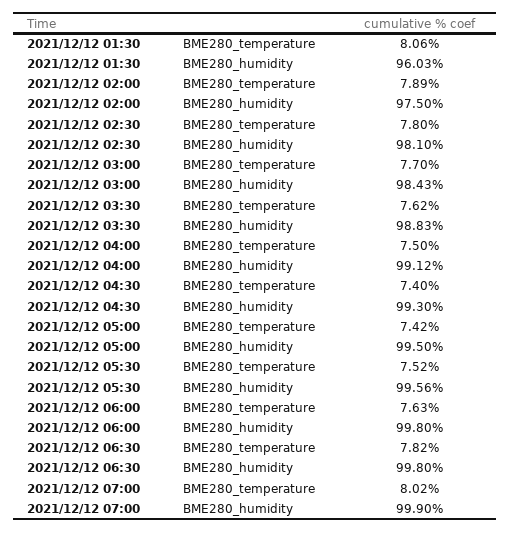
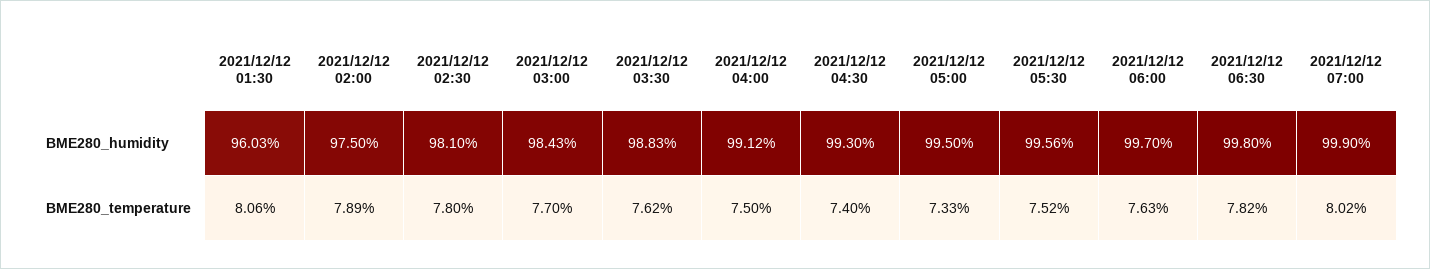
  {
    "2021/12/12 01:30": {
      "BME280_temperature": 8.06,
      "BME280_humidity": 96.03
    },
    "2021/12/12 02:00": {
      "BME280_temperature": 7.89,
      "BME280_humidity": 97.5
    },
    "2021/12/12 02:30": {
      "BME280_temperature": 7.8,
      "BME280_humidity": 98.1
    },
    "2021/12/12 03:00": {
      "BME280_temperature": 7.7,
      "BME280_humidity": 98.43
    },
    "2021/12/12 03:30": {
      "BME280_temperature": 7.62,
      "BME280_humidity": 98.83
    },
    "2021/12/12 04:00": {
      "BME280_temperature": 7.5,
      "BME280_humidity": 99.12
    },
    "2021/12/12 04:30": {
      "BME280_temperature": 7.4,
      "BME280_humidity": 99.3
    },
    "2021/12/12 05:00": {
-     "BME280_temperature": 7.42,
+     "BME280_temperature": 7.33,
      "BME280_humidity": 99.5
    },
    "2021/12/12 05:30": {
      "BME280_temperature": 7.52,
      "BME280_humidity": 99.56
    },
    "2021/12/12 06:00": {
      "BME280_temperature": 7.63,
-     "BME280_humidity": 99.8
+     "BME280_humidity": 99.7
    },
    "2021/12/12 06:30": {
      "BME280_temperature": 7.82,
      "BME280_humidity": 99.8
    },
    "2021/12/12 07:00": {
      "BME280_temperature": 8.02,
      "BME280_humidity": 99.9
    }
  }

